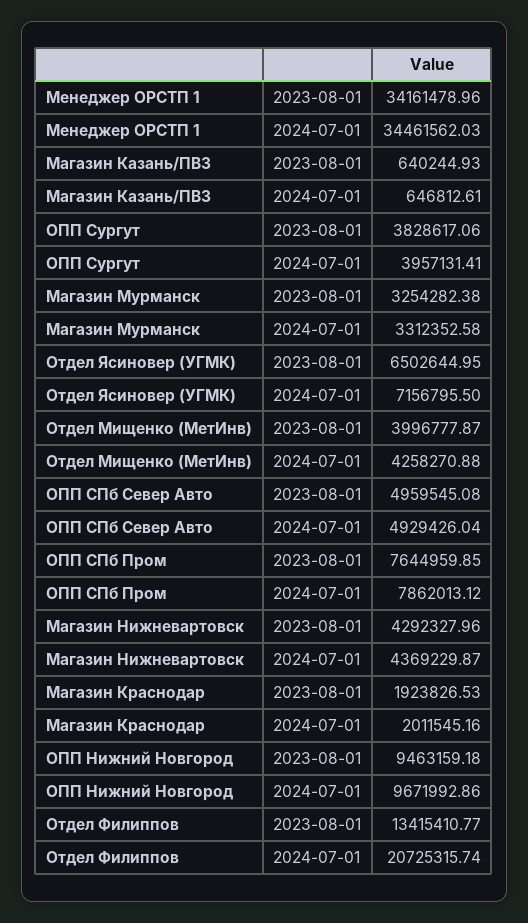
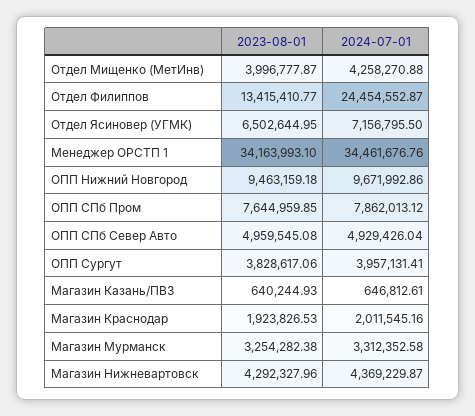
  {
    "Менеджер ОРСТП 1": {
-     "2023-08-01": 34161478.96,
+     "2023-08-01": 34163993.1,
-     "2024-07-01": 34461562.03
+     "2024-07-01": 34461676.76
    },
    "Магазин Казань/ПВЗ": {
      "2023-08-01": 640244.93,
      "2024-07-01": 646812.61
    },
    "ОПП Сургут": {
      "2023-08-01": 3828617.06,
      "2024-07-01": 3957131.41
    },
    "Магазин Мурманск": {
      "2023-08-01": 3254282.38,
      "2024-07-01": 3312352.58
    },
    "Отдел Ясиновер (УГМК)": {
      "2023-08-01": 6502644.95,
      "2024-07-01": 7156795.5
    },
    "Отдел Мищенко (МетИнв)": {
      "2023-08-01": 3996777.87,
      "2024-07-01": 4258270.88
    },
    "ОПП СПб Север Авто": {
      "2023-08-01": 4959545.08,
      "2024-07-01": 4929426.04
    },
    "ОПП СПб Пром": {
      "2023-08-01": 7644959.85,
      "2024-07-01": 7862013.12
    },
    "Магазин Нижневартовск": {
      "2023-08-01": 4292327.96,
      "2024-07-01": 4369229.87
    },
    "Магазин Краснодар": {
      "2023-08-01": 1923826.53,
      "2024-07-01": 2011545.16
    },
    "ОПП Нижний Новгород": {
      "2023-08-01": 9463159.18,
      "2024-07-01": 9671992.86
    },
    "Отдел Филиппов": {
      "2023-08-01": 13415410.77,
-     "2024-07-01": 20725315.74
+     "2024-07-01": 24454552.87
    }
  }

